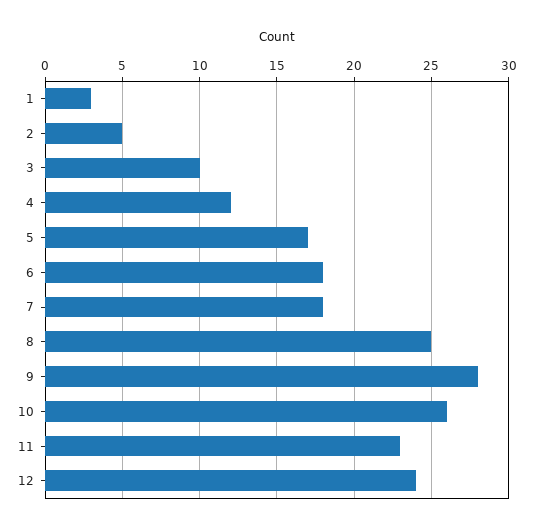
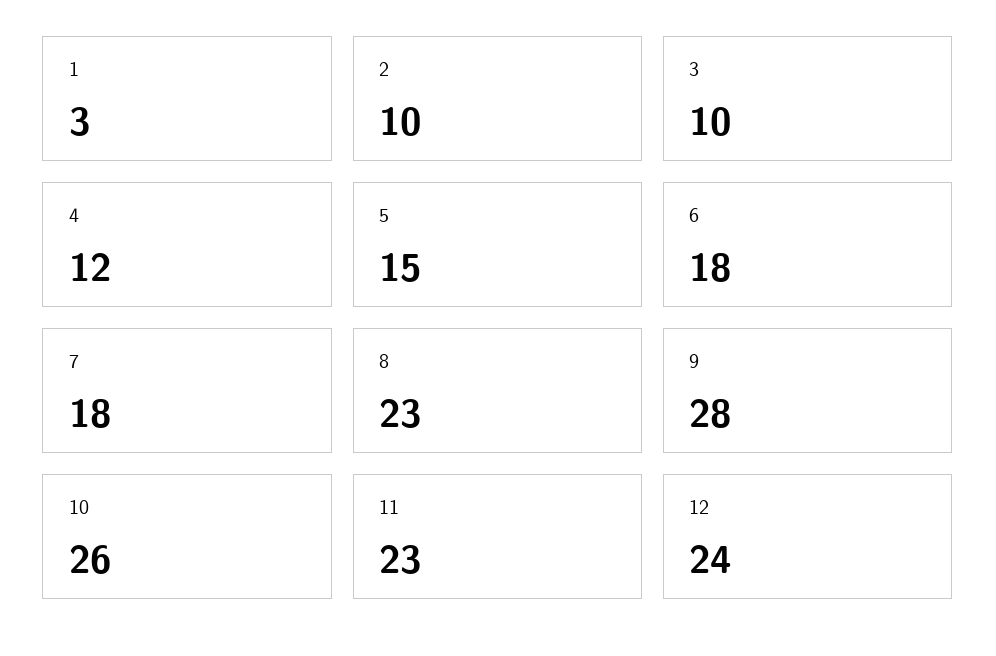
  {
    "1": 3,
-   "2": 5,
+   "2": 10,
    "3": 10,
    "4": 12,
-   "5": 17,
+   "5": 15,
    "6": 18,
    "7": 18,
-   "8": 25,
+   "8": 23,
    "9": 28,
    "10": 26,
    "11": 23,
    "12": 24
  }

